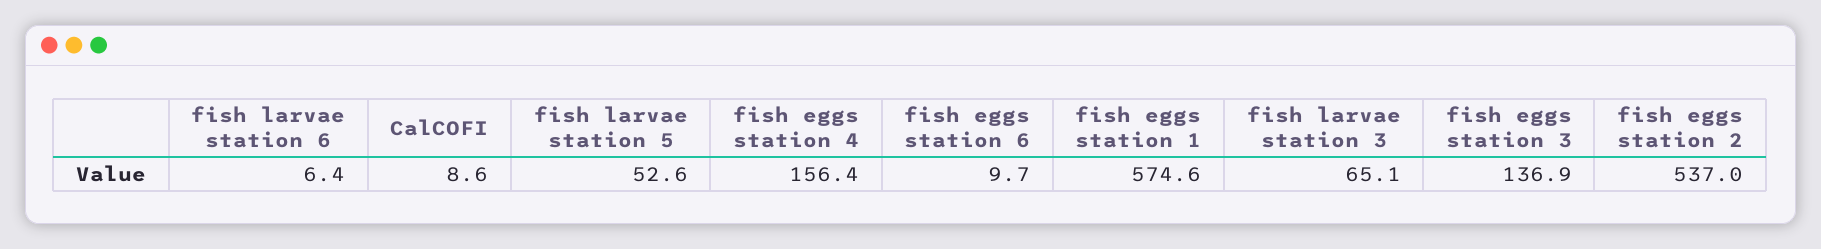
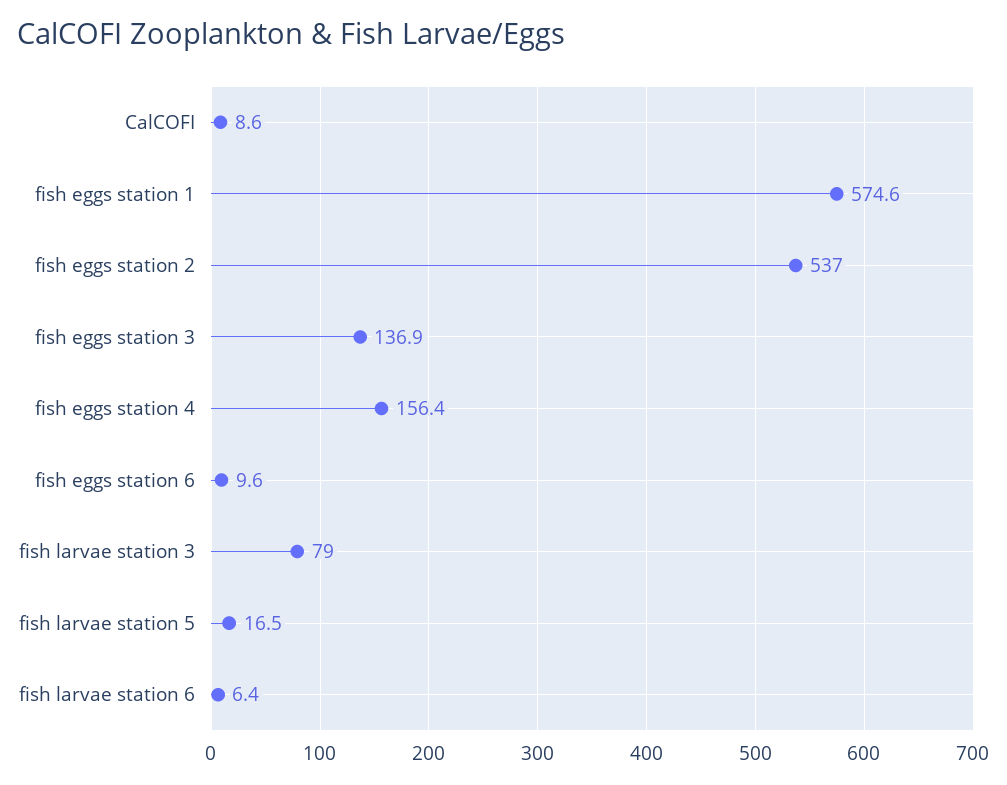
  {
    "fish larvae station 6": 6.4,
    "CalCOFI": 8.6,
-   "fish larvae station 5": 52.6,
+   "fish larvae station 5": 16.5,
    "fish eggs station 4": 156.4,
-   "fish eggs station 6": 9.7,
+   "fish eggs station 6": 9.6,
    "fish eggs station 1": 574.6,
-   "fish larvae station 3": 65.1,
+   "fish larvae station 3": 79,
    "fish eggs station 3": 136.9,
    "fish eggs station 2": 537
  }

